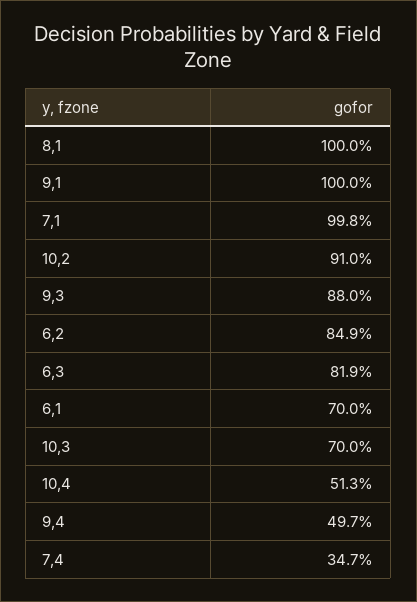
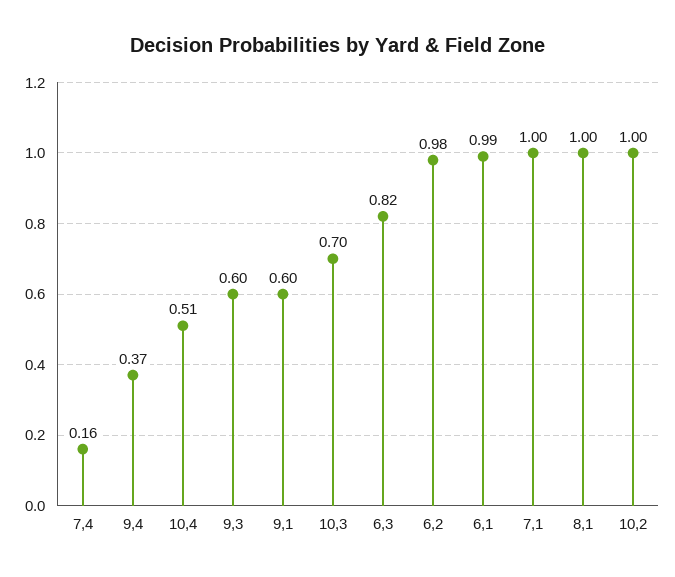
  {
    "8,1": 1,
-   "9,1": 1,
+   "9,1": 0.6,
    "7,1": 0.998,
-   "10,2": 0.91,
+   "10,2": 1,
-   "9,3": 0.88,
+   "9,3": 0.6,
-   "6,2": 0.849,
+   "6,2": 0.98,
    "6,3": 0.819,
-   "6,1": 0.7,
+   "6,1": 0.99,
    "10,3": 0.7,
    "10,4": 0.513,
-   "9,4": 0.497,
+   "9,4": 0.37,
-   "7,4": 0.347
+   "7,4": 0.16
  }

